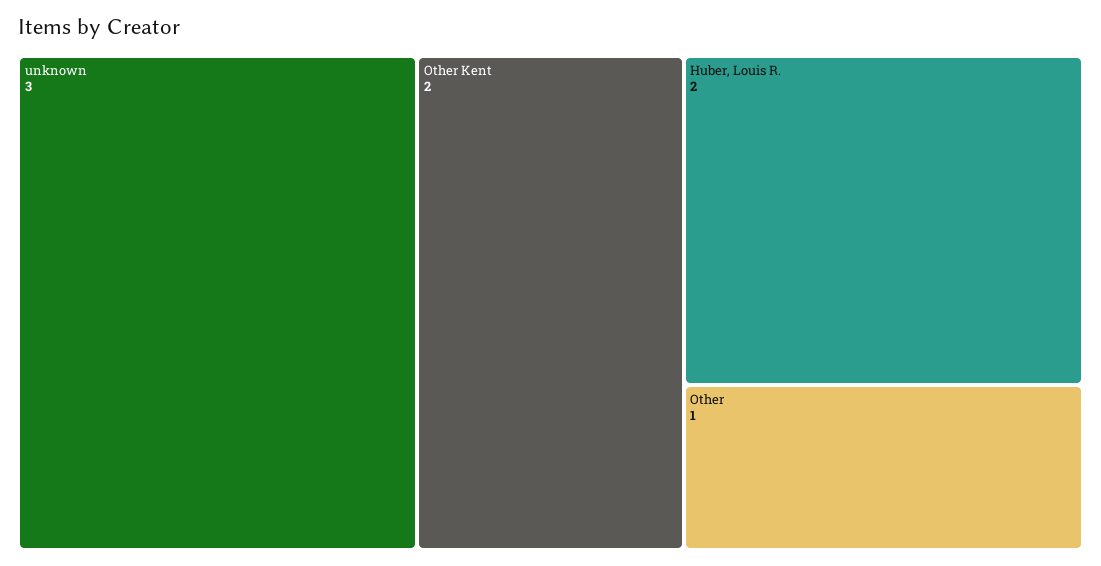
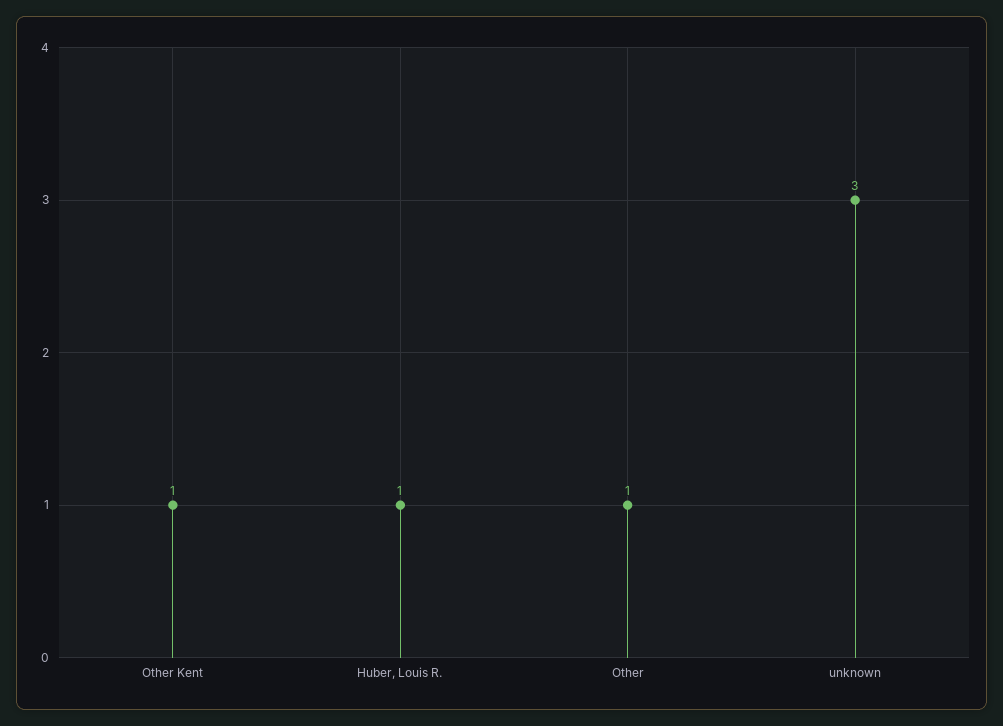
  {
    "unknown": 3,
-   "Other Kent": 2,
+   "Other Kent": 1,
-   "Huber, Louis R.": 2,
+   "Huber, Louis R.": 1,
    "Other": 1
  }

